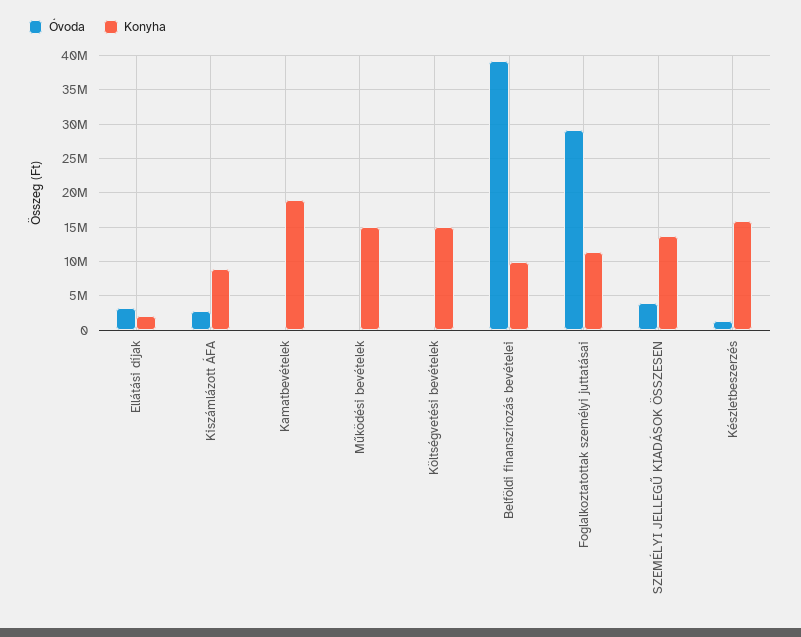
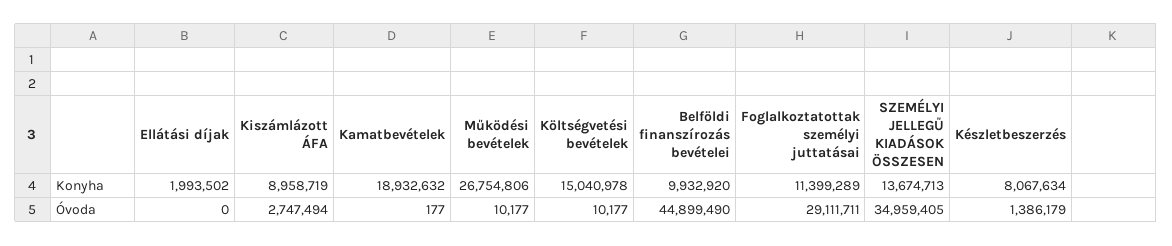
  {
    "Óvoda": {
-     "Ellátási díjak": 3000000,
+     "Ellátási díjak": 0,
      "Kiszámlázott ÁFA": 2747494,
      "Kamatbevételek": 177,
      "Működési bevételek": 10177,
      "Költségvetési bevételek": 10177,
-     "Belföldi finanszírozás bevételei": 39000000,
+     "Belföldi finanszírozás bevételei": 44899490,
      "Foglalkoztatottak személyi juttatásai": 29111711,
-     "SZEMÉLYI JELLEGŰ KIADÁSOK ÖSSZESEN": 4000000,
+     "SZEMÉLYI JELLEGŰ KIADÁSOK ÖSSZESEN": 34959405,
      "Készletbeszerzés": 1386179
    },
    "Konyha": {
      "Ellátási díjak": 1993502,
      "Kiszámlázott ÁFA": 8958719,
      "Kamatbevételek": 18932632,
-     "Működési bevételek": 15000000,
+     "Működési bevételek": 26754806,
      "Költségvetési bevételek": 15040978,
      "Belföldi finanszírozás bevételei": 9932920,
      "Foglalkoztatottak személyi juttatásai": 11399289,
      "SZEMÉLYI JELLEGŰ KIADÁSOK ÖSSZESEN": 13674713,
-     "Készletbeszerzés": 16000000
+     "Készletbeszerzés": 8067634
    }
  }

